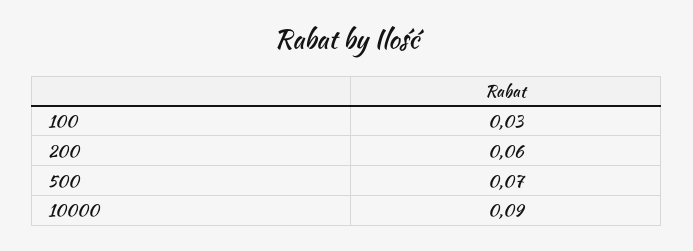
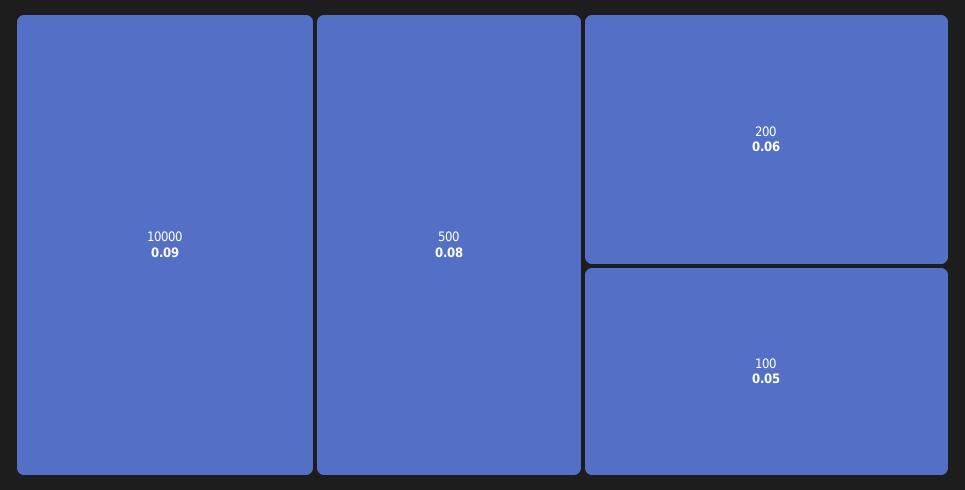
  {
-   "100": 0.03,
+   "100": 0.05,
    "200": 0.06,
-   "500": 0.07,
+   "500": 0.08,
    "10000": 0.09
  }

